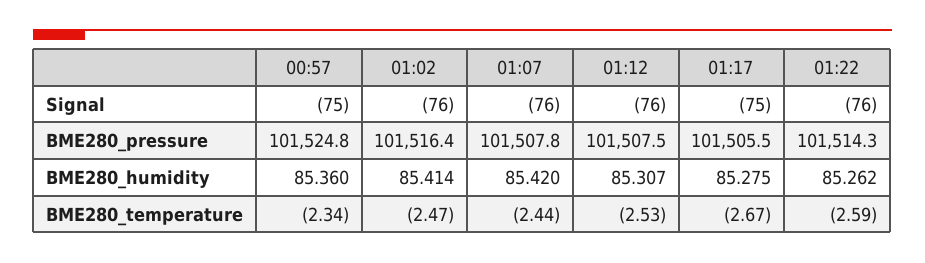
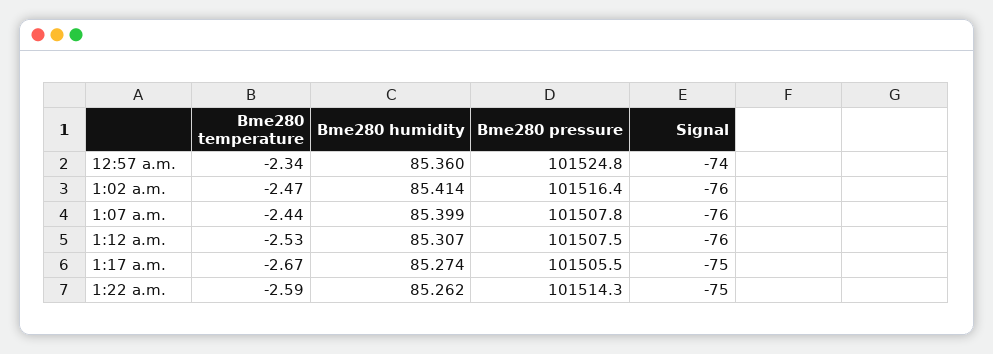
  {
    "00:57": {
-     "Signal": -75,
+     "Signal": -74,
      "BME280_pressure": 101524.8,
      "BME280_humidity": 85.36,
      "BME280_temperature": -2.34
    },
    "01:02": {
      "Signal": -76,
      "BME280_pressure": 101516.4,
      "BME280_humidity": 85.414,
      "BME280_temperature": -2.47
    },
    "01:07": {
      "Signal": -76,
      "BME280_pressure": 101507.8,
-     "BME280_humidity": 85.42,
+     "BME280_humidity": 85.399,
      "BME280_temperature": -2.44
    },
    "01:12": {
      "Signal": -76,
      "BME280_pressure": 101507.5,
      "BME280_humidity": 85.307,
      "BME280_temperature": -2.53
    },
    "01:17": {
      "Signal": -75,
      "BME280_pressure": 101505.5,
-     "BME280_humidity": 85.275,
+     "BME280_humidity": 85.274,
      "BME280_temperature": -2.67
    },
    "01:22": {
-     "Signal": -76,
+     "Signal": -75,
      "BME280_pressure": 101514.3,
      "BME280_humidity": 85.262,
      "BME280_temperature": -2.59
    }
  }

